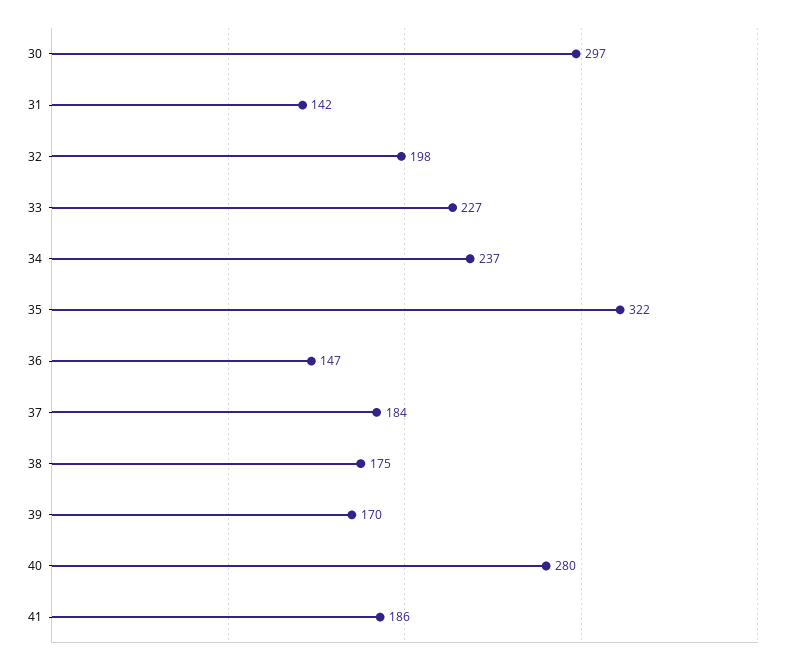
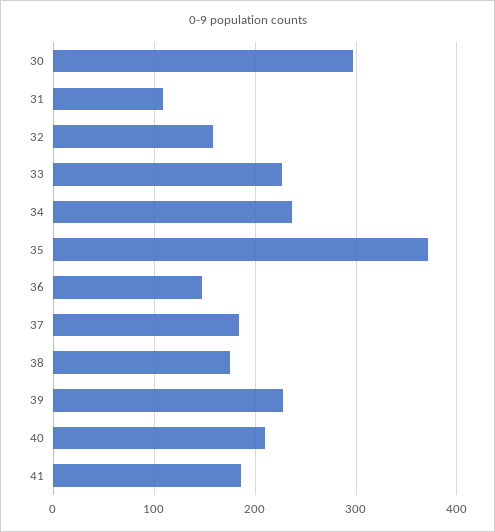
  {
    "30": 297,
-   "31": 142,
+   "31": 110,
-   "32": 198,
+   "32": 160,
    "33": 227,
    "34": 237,
-   "35": 322,
+   "35": 370,
    "36": 147,
    "37": 184,
    "38": 175,
-   "39": 170,
+   "39": 230,
-   "40": 280,
+   "40": 210,
    "41": 186
  }

